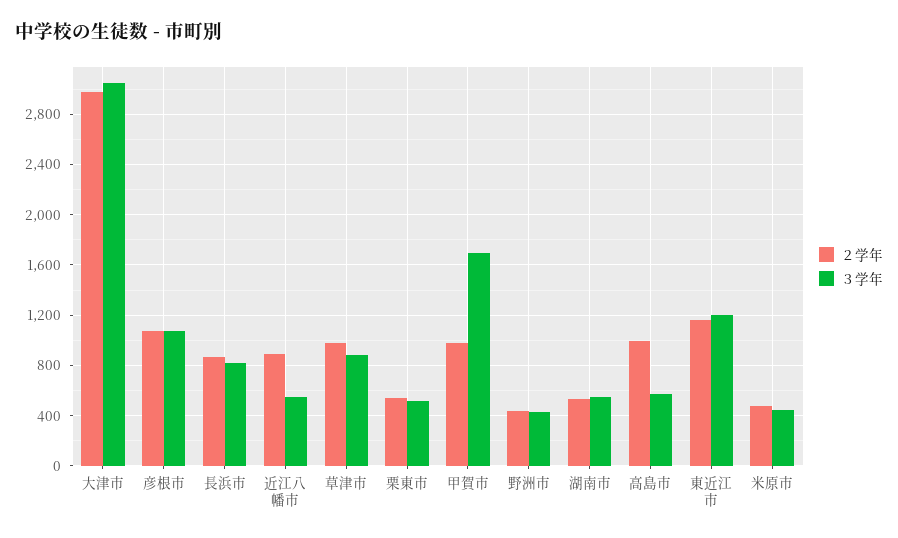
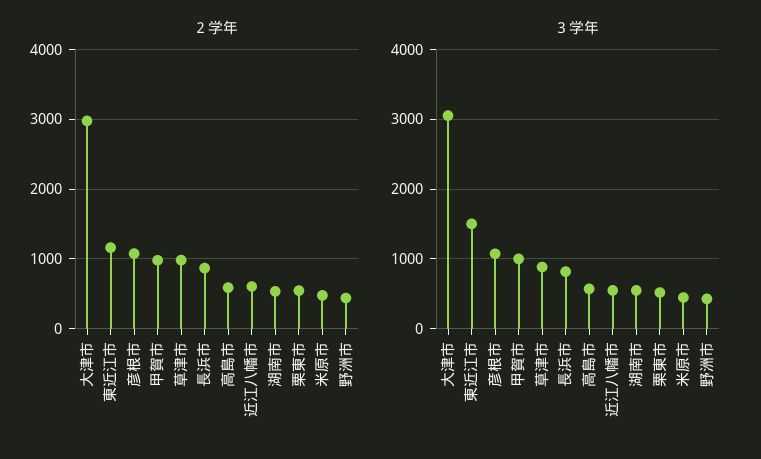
  {
    "２学年": {
      "大津市": 3000,
      "彦根市": 1050,
      "長浜市": 850,
-     "近江八幡市": 900,
+     "近江八幡市": 600,
      "草津市": 1000,
      "栗東市": 550,
      "甲賀市": 1000,
      "野洲市": 450,
      "湖南市": 550,
-     "高島市": 1000,
+     "高島市": 600,
      "東近江市": 1150,
      "米原市": 500
    },
    "３学年": {
      "大津市": 3050,
      "彦根市": 1050,
      "長浜市": 800,
      "近江八幡市": 550,
      "草津市": 900,
      "栗東市": 500,
-     "甲賀市": 1700,
+     "甲賀市": 1000,
      "野洲市": 450,
      "湖南市": 550,
      "高島市": 550,
-     "東近江市": 1200,
+     "東近江市": 1500,
      "米原市": 450
    }
  }

